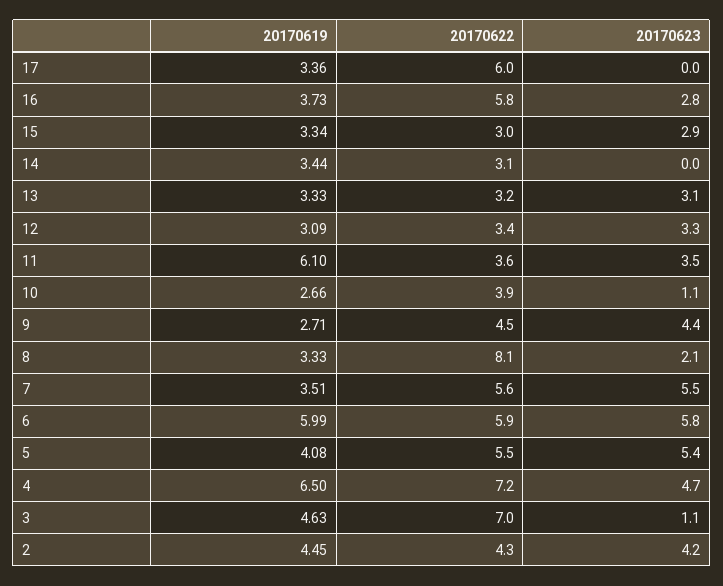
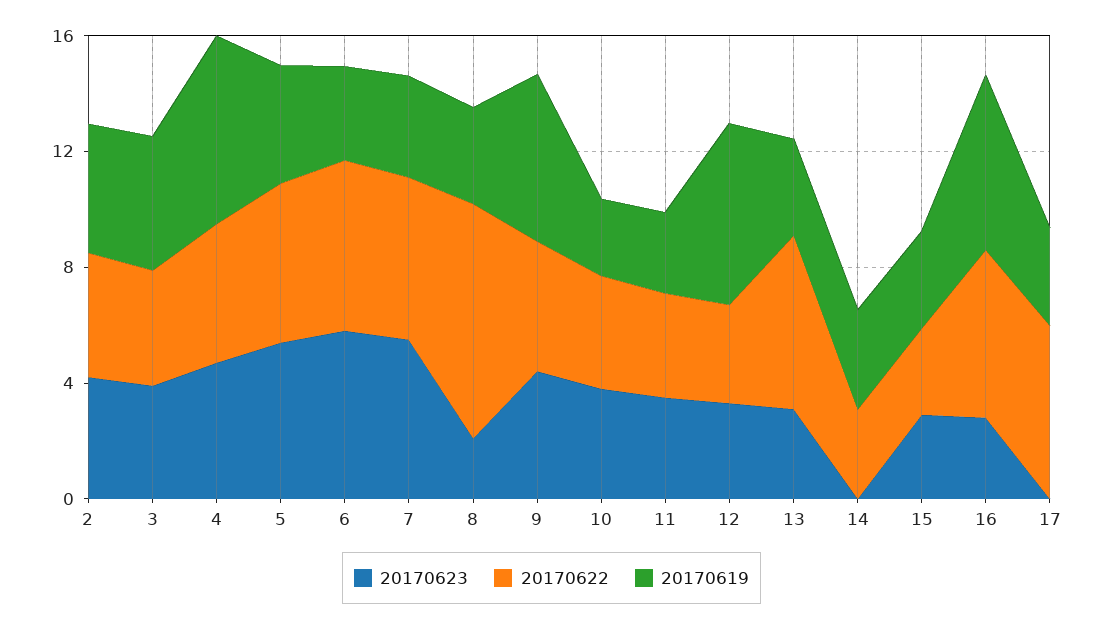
  {
    "20170619": {
      "17": 3.36,
-     "16": 3.73,
+     "16": 6,
      "15": 3.34,
      "14": 3.44,
      "13": 3.33,
-     "12": 3.09,
+     "12": 6,
-     "11": 6.1,
+     "11": 3,
      "10": 2.66,
-     "9": 2.71,
+     "9": 6,
      "8": 3.33,
      "7": 3.51,
-     "6": 5.99,
+     "6": 3,
      "5": 4.08,
      "4": 6.5,
      "3": 4.63,
      "2": 4.45
    },
    "20170622": {
      "17": 6,
      "16": 5.8,
      "15": 3,
      "14": 3.1,
-     "13": 3.2,
+     "13": 6,
      "12": 3.4,
      "11": 3.6,
      "10": 3.9,
      "9": 4.5,
      "8": 8.1,
      "7": 5.6,
      "6": 5.9,
      "5": 5.5,
-     "4": 7.2,
+     "4": 5,
-     "3": 7,
+     "3": 4,
      "2": 4.3
    },
    "20170623": {
      "17": 0,
      "16": 2.8,
      "15": 2.9,
      "14": 0,
      "13": 3.1,
      "12": 3.3,
      "11": 3.5,
-     "10": 1.1,
+     "10": 4,
      "9": 4.4,
      "8": 2.1,
      "7": 5.5,
      "6": 5.8,
      "5": 5.4,
      "4": 4.7,
-     "3": 1.1,
+     "3": 4,
      "2": 4.2
    }
  }

